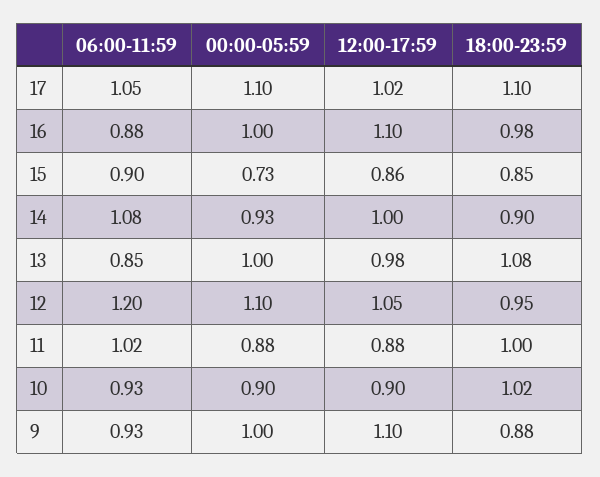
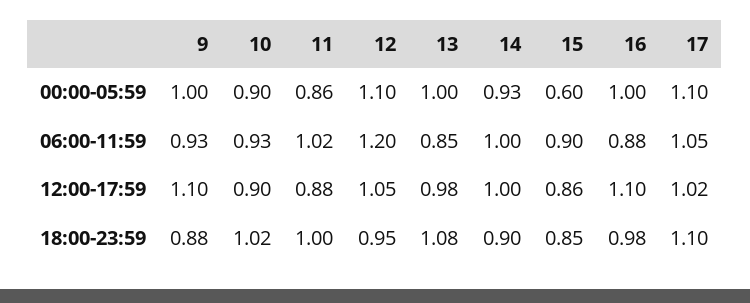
  {
    "06:00-11:59": {
      "17": 1.05,
      "16": 0.88,
      "15": 0.9,
-     "14": 1.08,
+     "14": 1,
      "13": 0.85,
      "12": 1.2,
      "11": 1.02,
      "10": 0.93,
      "9": 0.93
    },
    "00:00-05:59": {
      "17": 1.1,
      "16": 1,
-     "15": 0.73,
+     "15": 0.6,
      "14": 0.93,
      "13": 1,
      "12": 1.1,
-     "11": 0.88,
+     "11": 0.86,
      "10": 0.9,
      "9": 1
    },
    "12:00-17:59": {
      "17": 1.02,
      "16": 1.1,
      "15": 0.86,
      "14": 1,
      "13": 0.98,
      "12": 1.05,
      "11": 0.88,
      "10": 0.9,
      "9": 1.1
    },
    "18:00-23:59": {
      "17": 1.1,
      "16": 0.98,
      "15": 0.85,
      "14": 0.9,
      "13": 1.08,
      "12": 0.95,
      "11": 1,
      "10": 1.02,
      "9": 0.88
    }
  }

